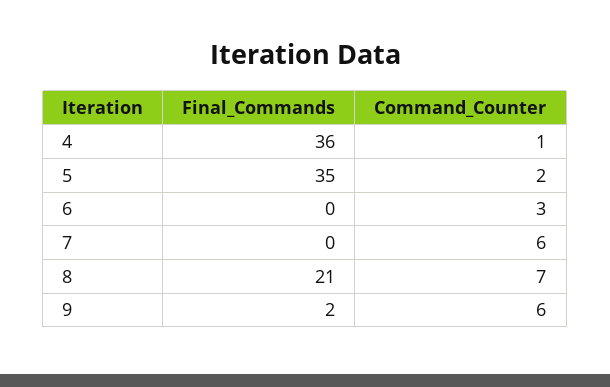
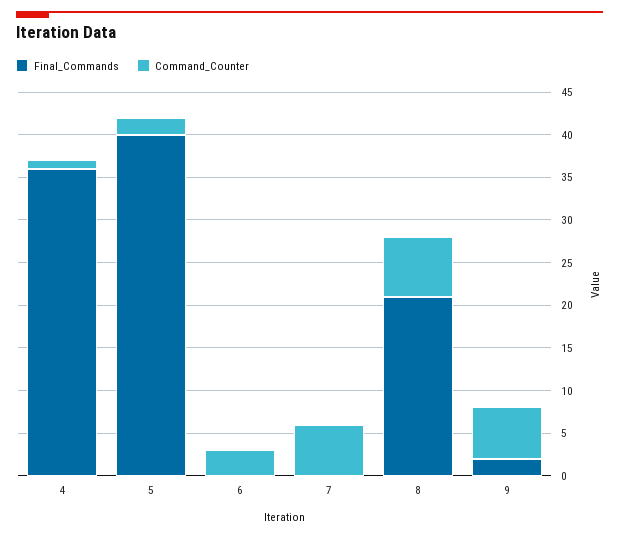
  {
    "Final_Commands": {
      "4": 36,
-     "5": 35,
+     "5": 40,
      "6": 0,
      "7": 0,
      "8": 21,
      "9": 2
    },
    "Command_Counter": {
      "4": 1,
      "5": 2,
      "6": 3,
      "7": 6,
      "8": 7,
      "9": 6
    }
  }

